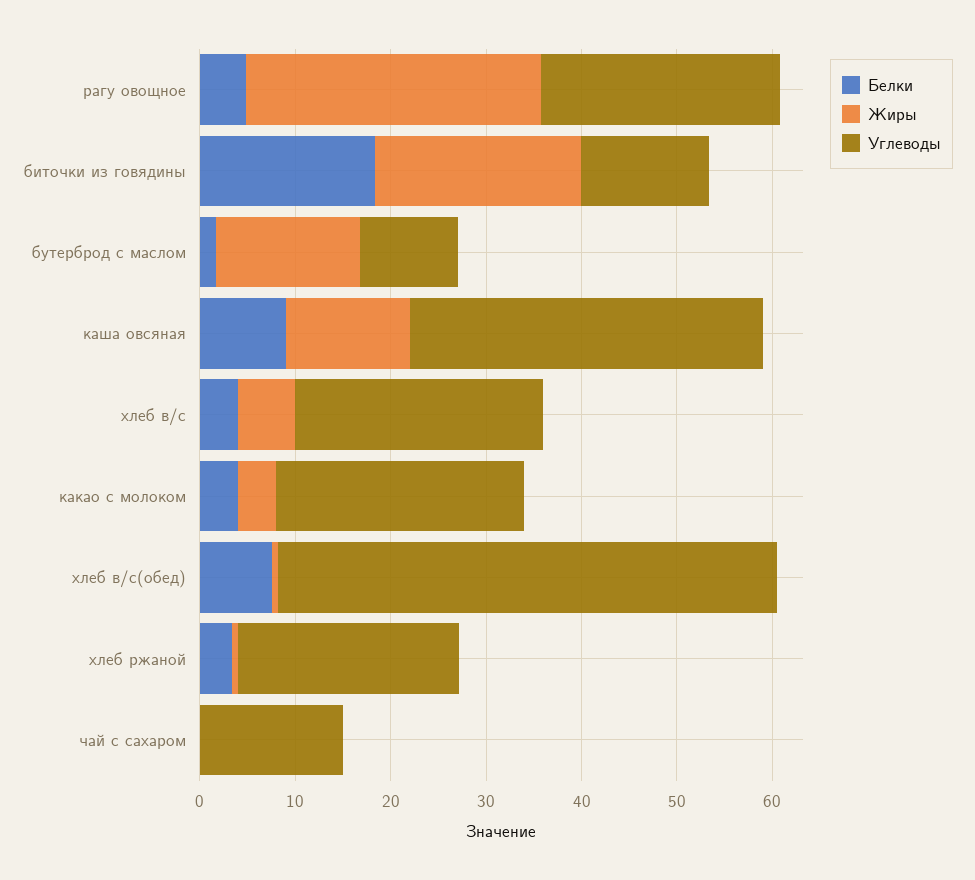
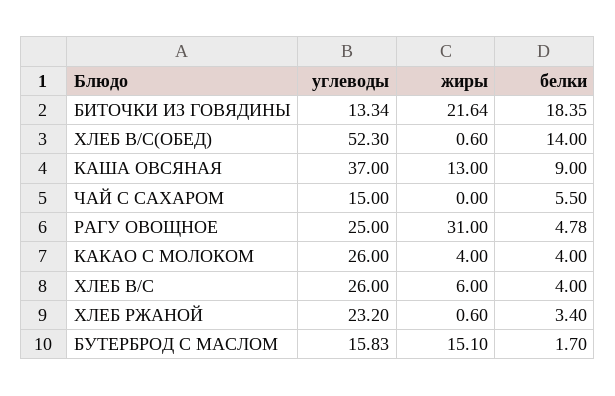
  {
    "Белки": {
      "рагу овощное": 4.78,
      "биточки из говядины": 18.35,
      "бутерброд с маслом": 1.7,
      "каша овсяная": 9,
      "хлеб в/с": 4,
      "какао с молоком": 4,
-     "хлеб в/с(обед)": 8,
+     "хлеб в/с(обед)": 14,
      "хлеб ржаной": 3.4,
-     "чай с сахаром": 0
+     "чай с сахаром": 5.5
    },
    "Жиры": {
      "рагу овощное": 31,
      "биточки из говядины": 21.64,
      "бутерброд с маслом": 15.1,
      "каша овсяная": 13,
      "хлеб в/с": 6,
      "какао с молоком": 4,
      "хлеб в/с(обед)": 0.6,
      "хлеб ржаной": 0.6,
      "чай с сахаром": 0
    },
    "Углеводы": {
      "рагу овощное": 25,
      "биточки из говядины": 13.34,
-     "бутерброд с маслом": 10,
+     "бутерброд с маслом": 15.83,
      "каша овсяная": 37,
      "хлеб в/с": 26,
      "какао с молоком": 26,
      "хлеб в/с(обед)": 52.3,
      "хлеб ржаной": 23.2,
      "чай с сахаром": 15
    }
  }

